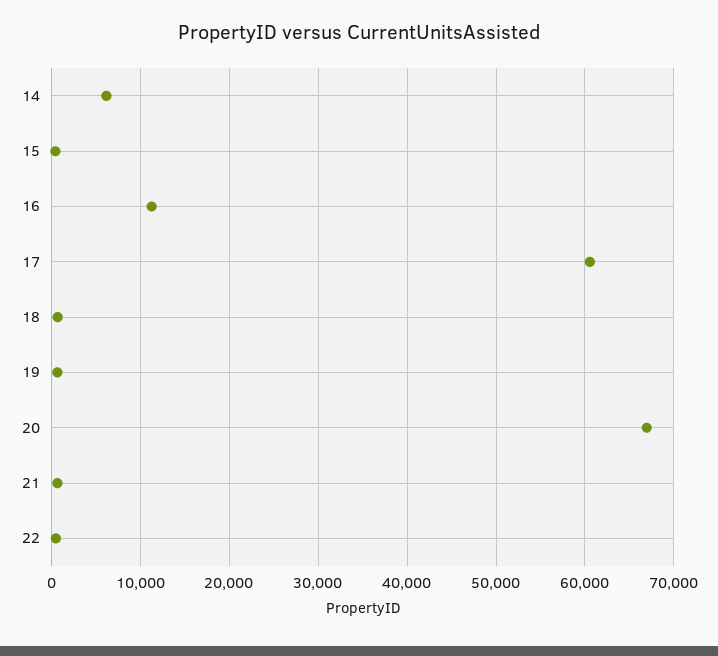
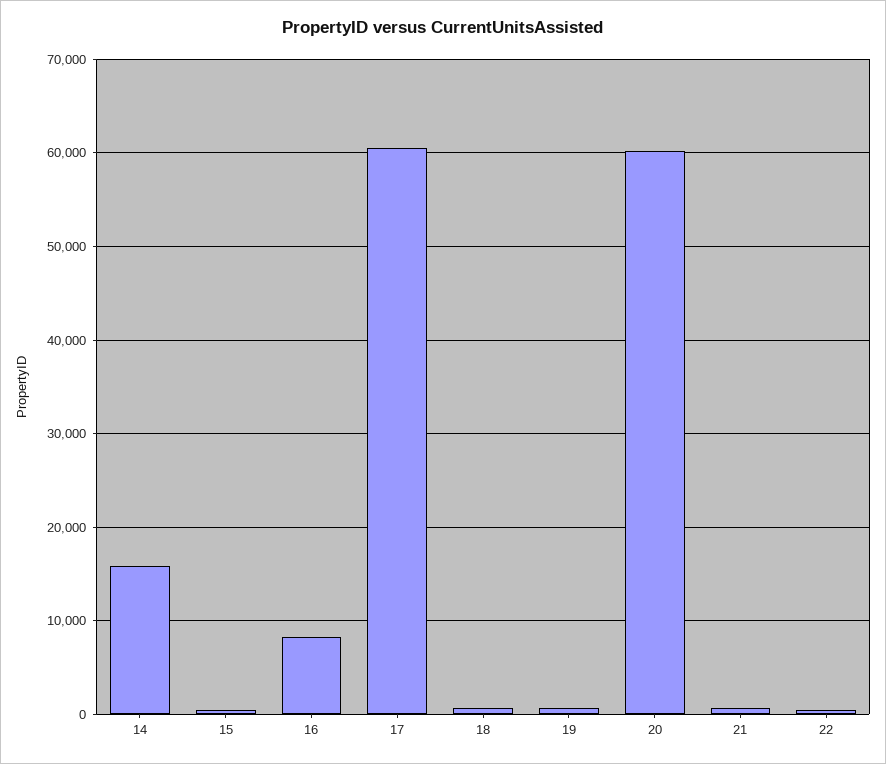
  {
-   "14": 6000,
+   "14": 16000,
    "15": 0,
-   "16": 11000,
+   "16": 8000,
    "17": 61000,
    "18": 1000,
    "19": 1000,
-   "20": 67000,
+   "20": 60000,
    "21": 1000,
    "22": 0
  }

